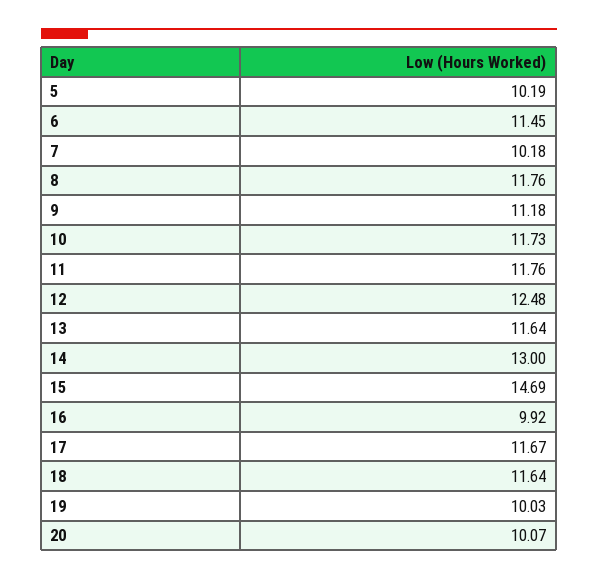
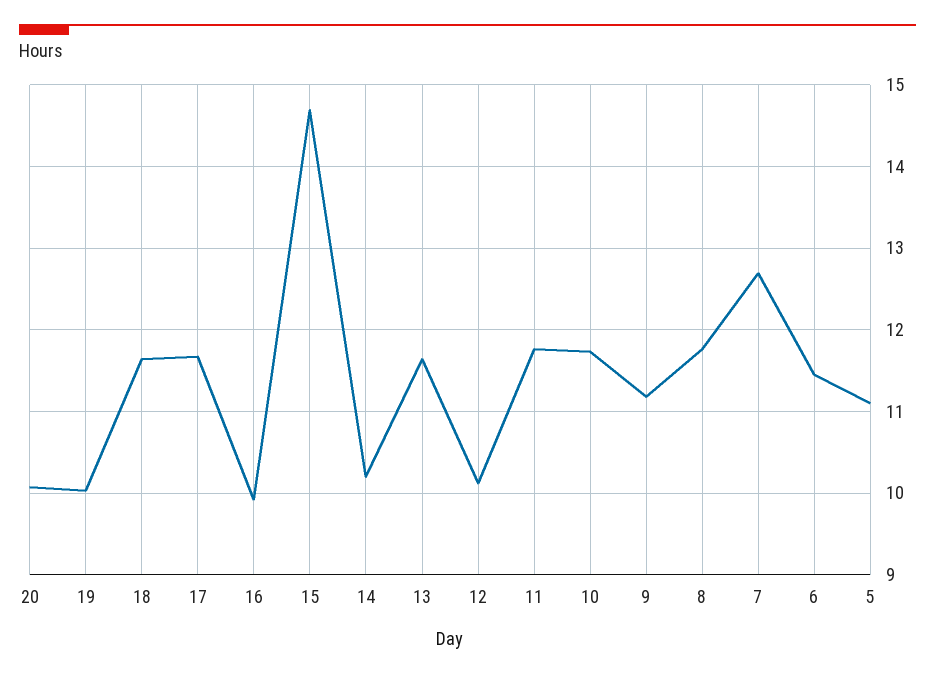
  {
-   "5": 10.19,
+   "5": 11.1,
    "6": 11.45,
-   "7": 10.18,
+   "7": 12.7,
    "8": 11.76,
    "9": 11.18,
    "10": 11.73,
    "11": 11.76,
-   "12": 12.48,
+   "12": 10.1,
    "13": 11.64,
-   "14": 13,
+   "14": 10.2,
    "15": 14.69,
    "16": 9.92,
    "17": 11.67,
    "18": 11.64,
    "19": 10.03,
    "20": 10.07
  }

